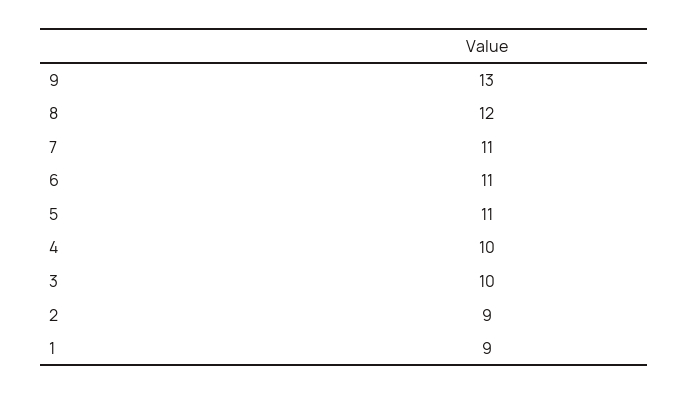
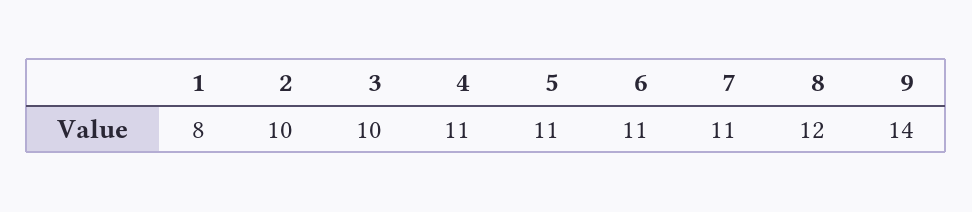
  {
-   "9": 13,
+   "9": 14,
    "8": 12,
    "7": 11,
    "6": 11,
    "5": 11,
-   "4": 10,
+   "4": 11,
    "3": 10,
-   "2": 9,
+   "2": 10,
-   "1": 9
+   "1": 8
  }

